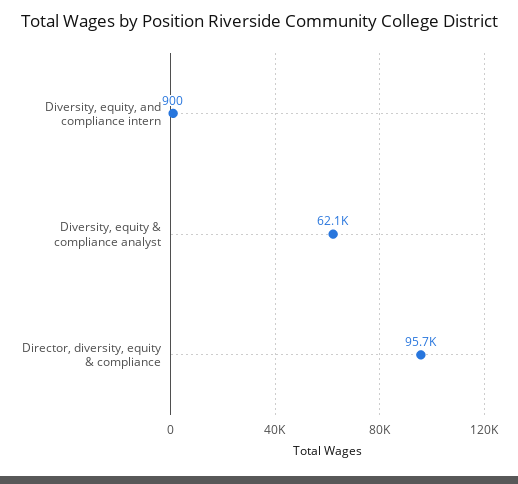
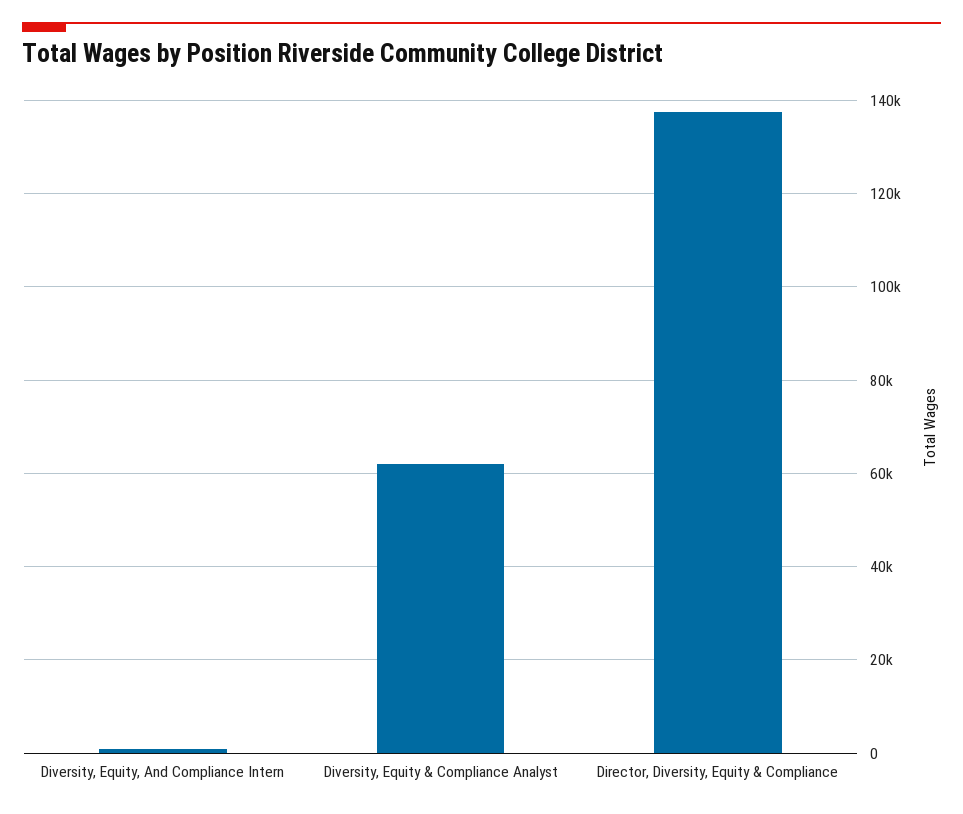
  {
    "Diversity, equity, and compliance intern": 900,
    "Diversity, equity & compliance analyst": 62100,
-   "Director, diversity, equity & compliance": 95700
+   "Director, diversity, equity & compliance": 138000
  }

